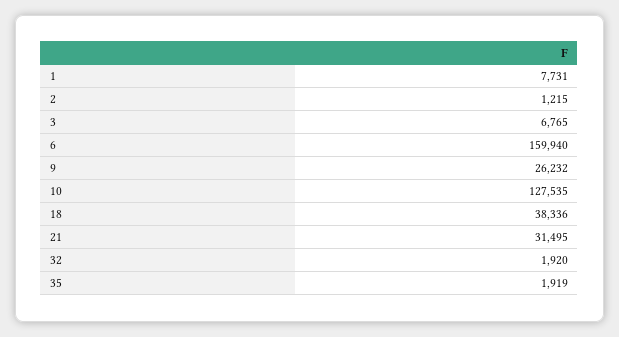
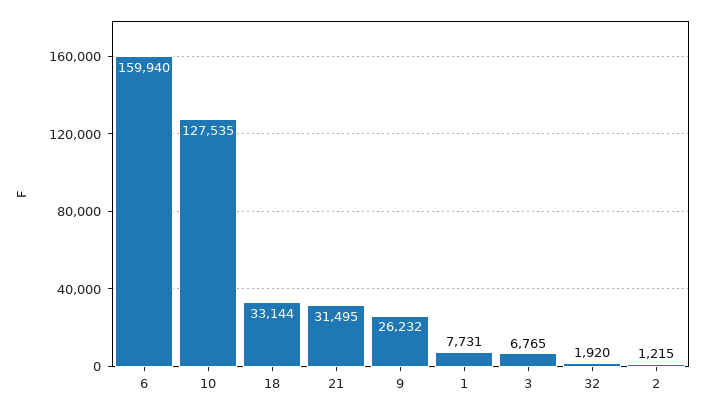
  {
    "1": 7731,
    "2": 1215,
    "3": 6765,
    "6": 159940,
    "9": 26232,
    "10": 127535,
-   "18": 38336,
+   "18": 33144,
    "21": 31495,
-   "32": 1920,
+   "32": 1920
-   "35": 1919
  }

